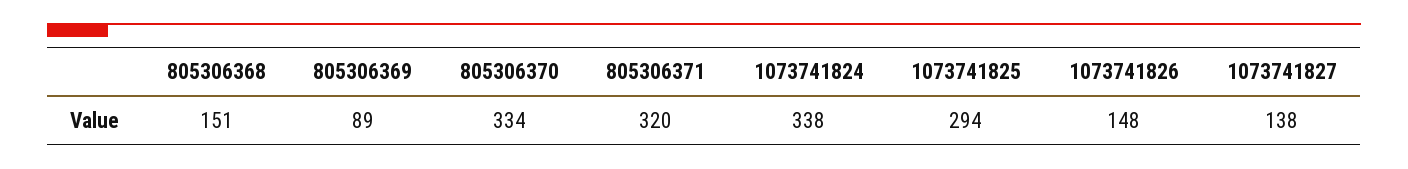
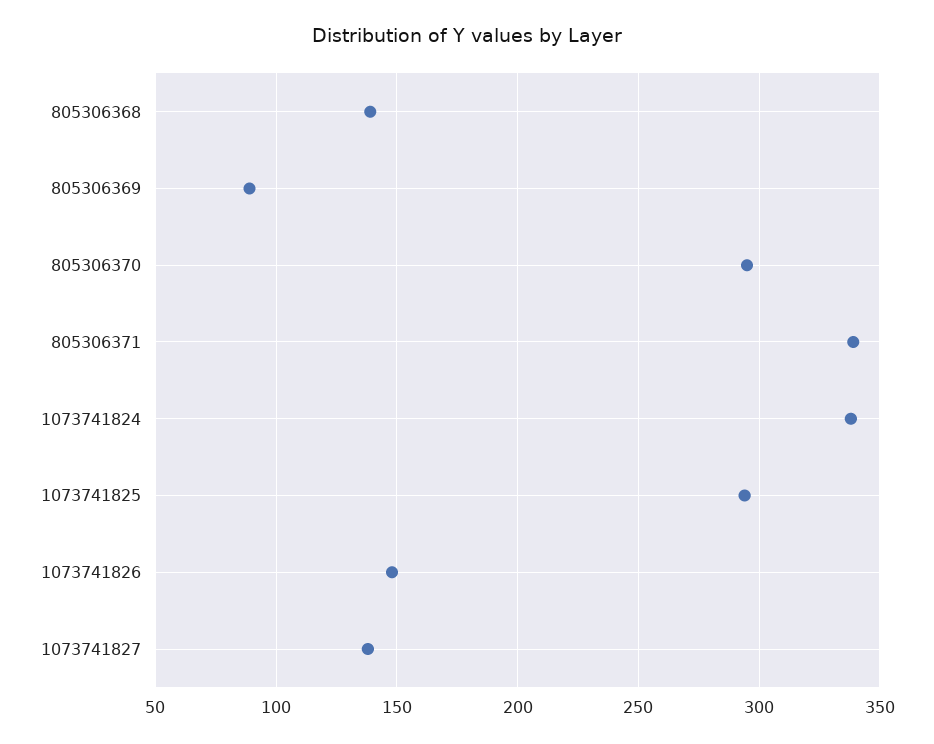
  {
-   "805306368": 151,
+   "805306368": 140,
    "805306369": 89,
-   "805306370": 334,
+   "805306370": 295,
-   "805306371": 320,
+   "805306371": 340,
    "1073741824": 338,
    "1073741825": 294,
    "1073741826": 148,
    "1073741827": 138
  }

